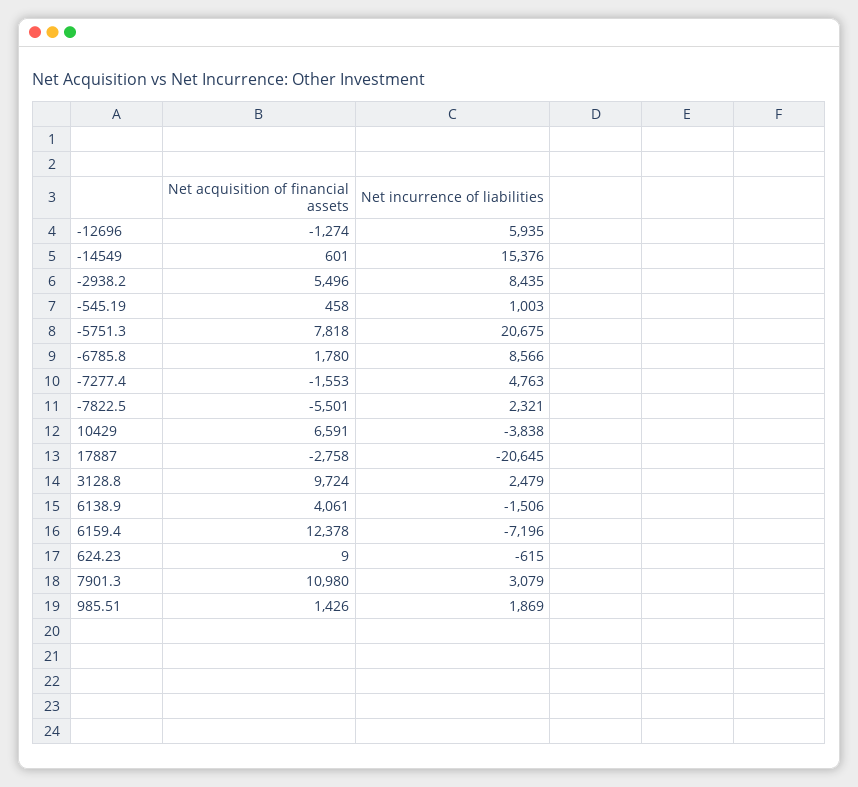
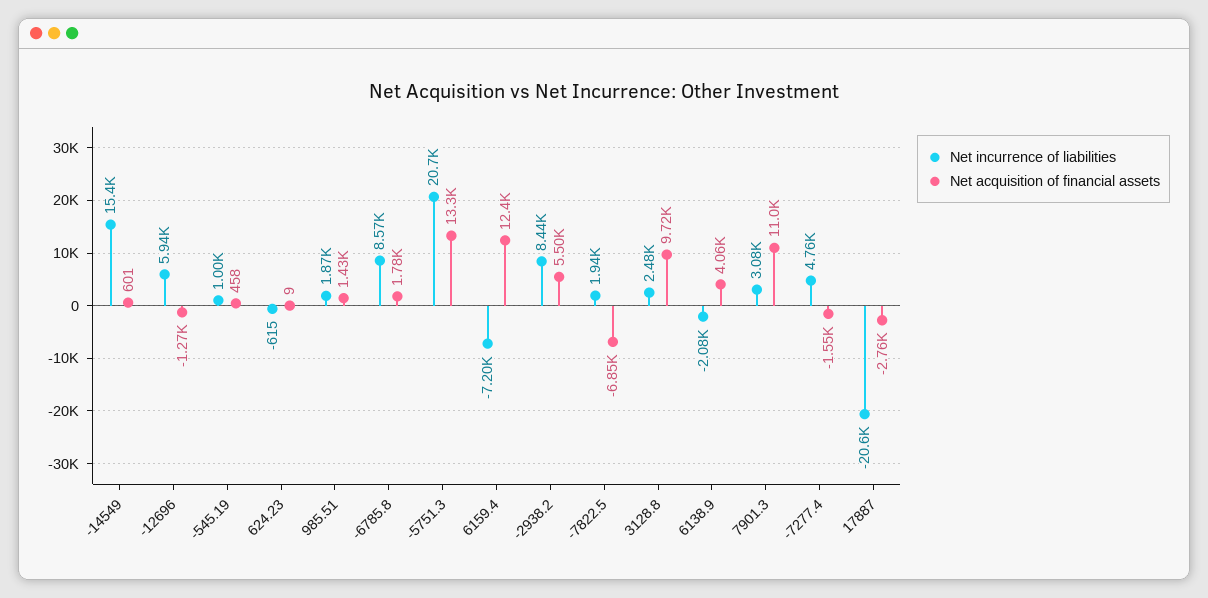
  {
    "Net acquisition of financial assets": {
      "-12696": -1274,
      "-14549": 601,
      "-2938.2": 5496,
      "-545.19": 458,
-     "-5751.3": 7818,
+     "-5751.3": 13300,
      "-6785.8": 1780,
      "-7277.4": -1553,
-     "-7822.5": -5501,
+     "-7822.5": -6850,
-     "10429": 6591,
      "17887": -2758,
      "3128.8": 9724,
      "6138.9": 4061,
      "6159.4": 12378,
      "624.23": 9,
      "7901.3": 10980,
      "985.51": 1426
    },
    "Net incurrence of liabilities": {
      "-12696": 5935,
      "-14549": 15376,
      "-2938.2": 8435,
      "-545.19": 1003,
      "-5751.3": 20675,
      "-6785.8": 8566,
      "-7277.4": 4763,
-     "-7822.5": 2321,
+     "-7822.5": 1940,
-     "10429": -3838,
      "17887": -20645,
      "3128.8": 2479,
-     "6138.9": -1506,
+     "6138.9": -2080,
      "6159.4": -7196,
      "624.23": -615,
      "7901.3": 3079,
      "985.51": 1869
    }
  }

